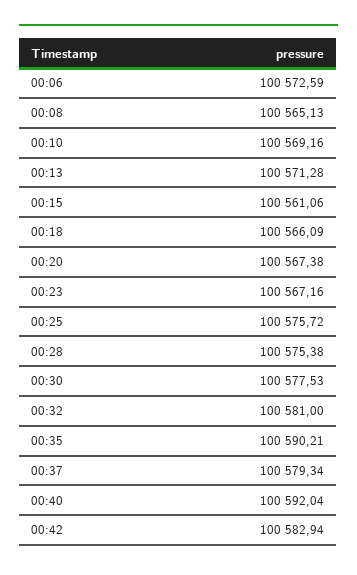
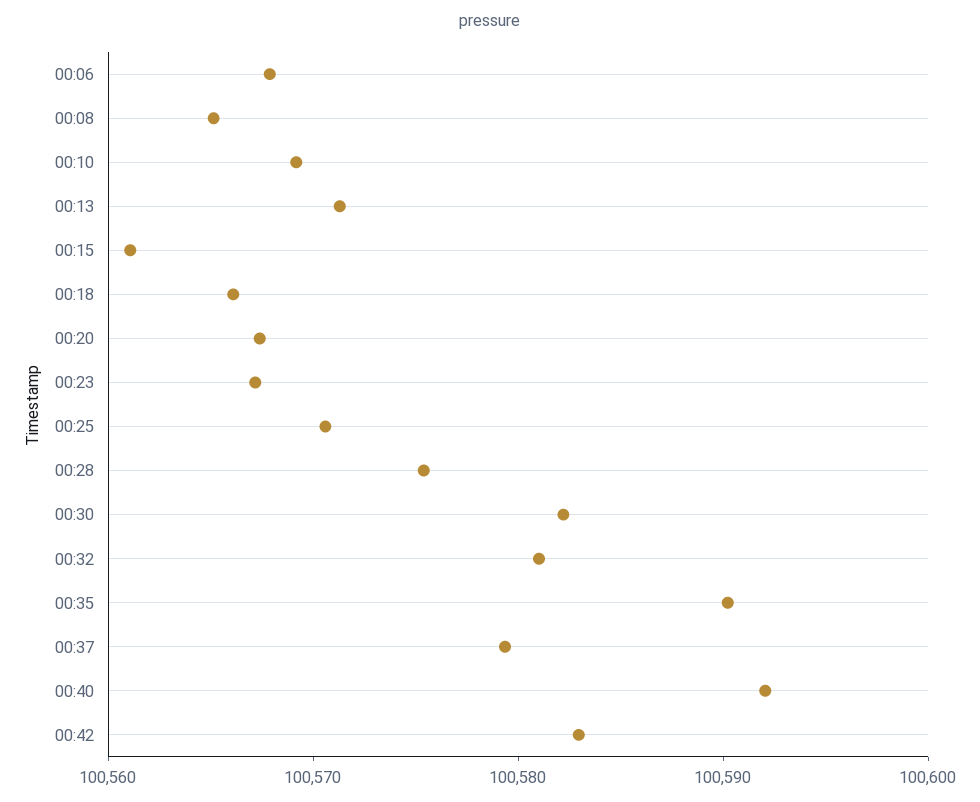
  {
-   "00:06": 100572.59,
+   "00:06": 100568,
    "00:08": 100565.13,
    "00:10": 100569.16,
    "00:13": 100571.28,
    "00:15": 100561.06,
    "00:18": 100566.09,
    "00:20": 100567.38,
    "00:23": 100567.16,
-   "00:25": 100575.72,
+   "00:25": 100570,
    "00:28": 100575.38,
-   "00:30": 100577.53,
+   "00:30": 100582,
    "00:32": 100581,
    "00:35": 100590.21,
    "00:37": 100579.34,
    "00:40": 100592.04,
    "00:42": 100582.94
  }

